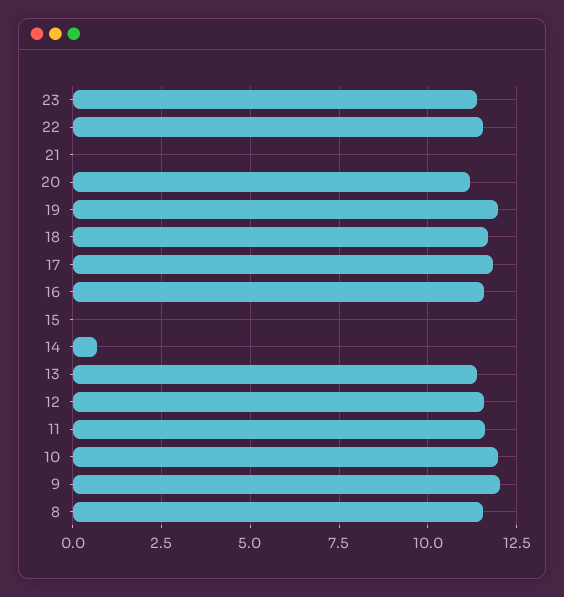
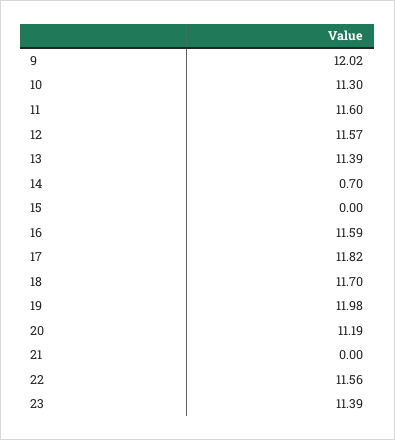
  {
    "23": 11.39,
    "22": 11.56,
    "21": 0,
    "20": 11.19,
    "19": 11.98,
    "18": 11.7,
    "17": 11.82,
    "16": 11.59,
    "15": 0,
    "14": 0.7,
    "13": 11.39,
    "12": 11.57,
    "11": 11.6,
-   "10": 12,
+   "10": 11.3,
-   "9": 12.02,
+   "9": 12.02
-   "8": 11.5
  }

